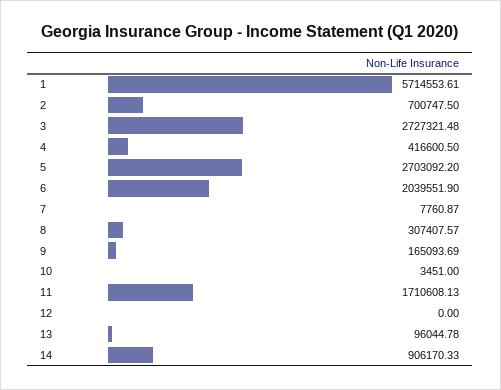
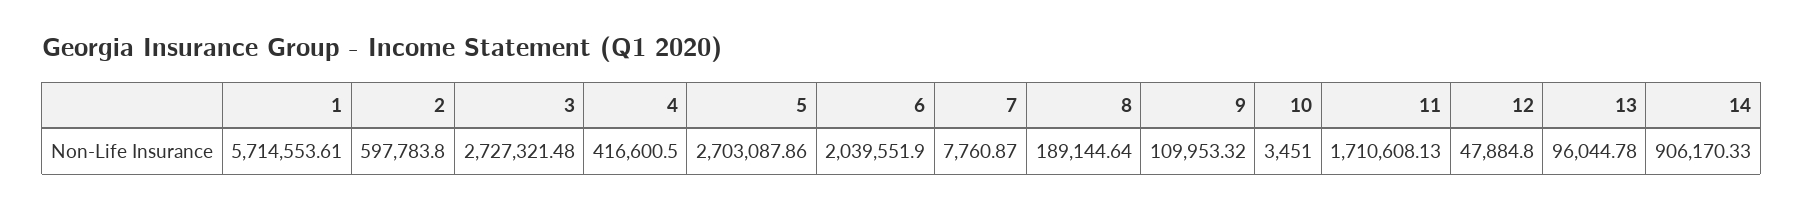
  {
    "1": 5714553.61,
-   "2": 700747.5,
+   "2": 597783.8,
    "3": 2727321.48,
    "4": 416600.5,
-   "5": 2703092.2,
+   "5": 2703087.86,
    "6": 2039551.9,
    "7": 7760.87,
-   "8": 307407.57,
+   "8": 189144.64,
-   "9": 165093.69,
+   "9": 109953.32,
    "10": 3451,
    "11": 1710608.13,
-   "12": 0,
+   "12": 47884.8,
    "13": 96044.78,
    "14": 906170.33
  }

